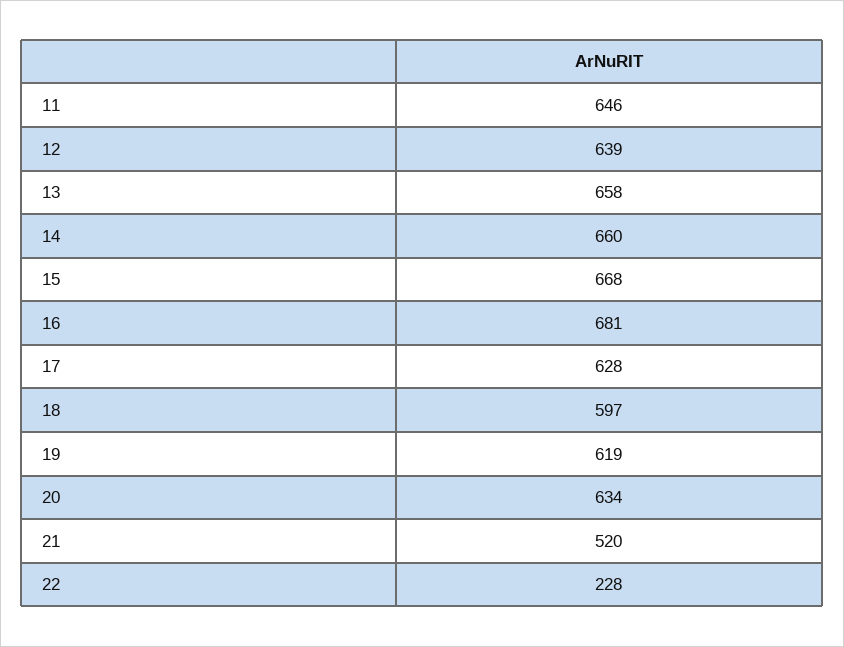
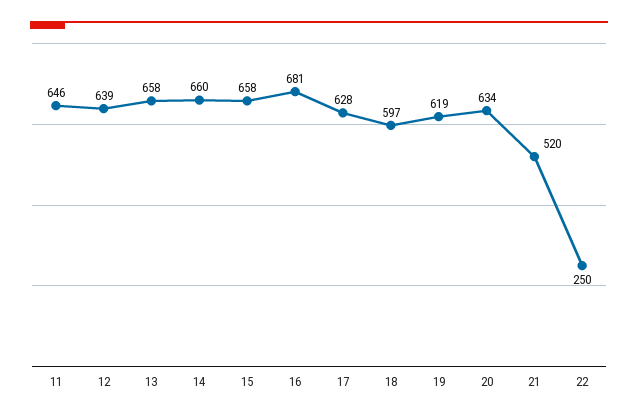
  {
    "11": 646,
    "12": 639,
    "13": 658,
    "14": 660,
-   "15": 668,
+   "15": 658,
    "16": 681,
    "17": 628,
    "18": 597,
    "19": 619,
    "20": 634,
    "21": 520,
-   "22": 228
+   "22": 250
  }

